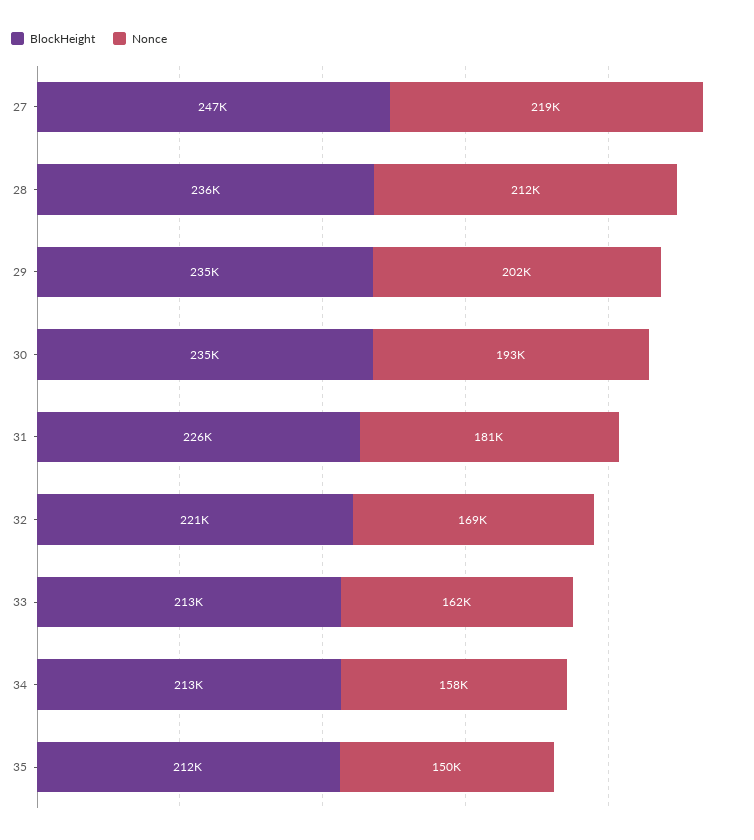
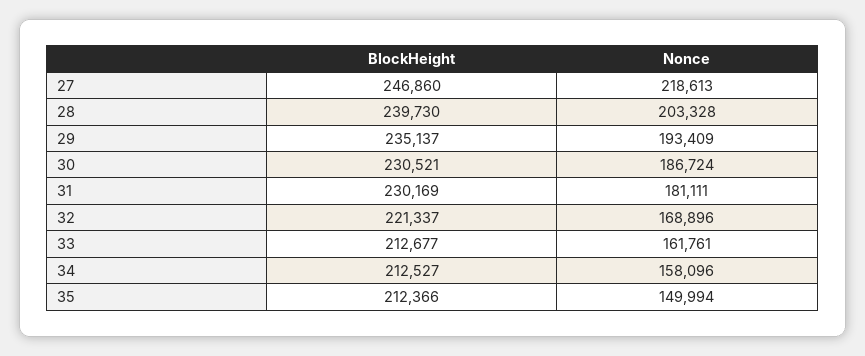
  {
    "BlockHeight": {
      "27": 246860,
-     "28": 236000,
+     "28": 239730,
      "29": 235137,
-     "30": 235000,
+     "30": 230521,
-     "31": 226000,
+     "31": 230169,
      "32": 221337,
      "33": 212677,
      "34": 212527,
      "35": 212366
    },
    "Nonce": {
      "27": 218613,
-     "28": 212000,
+     "28": 203328,
-     "29": 202000,
+     "29": 193409,
-     "30": 193000,
+     "30": 186724,
      "31": 181111,
      "32": 168896,
      "33": 161761,
      "34": 158096,
      "35": 149994
    }
  }

